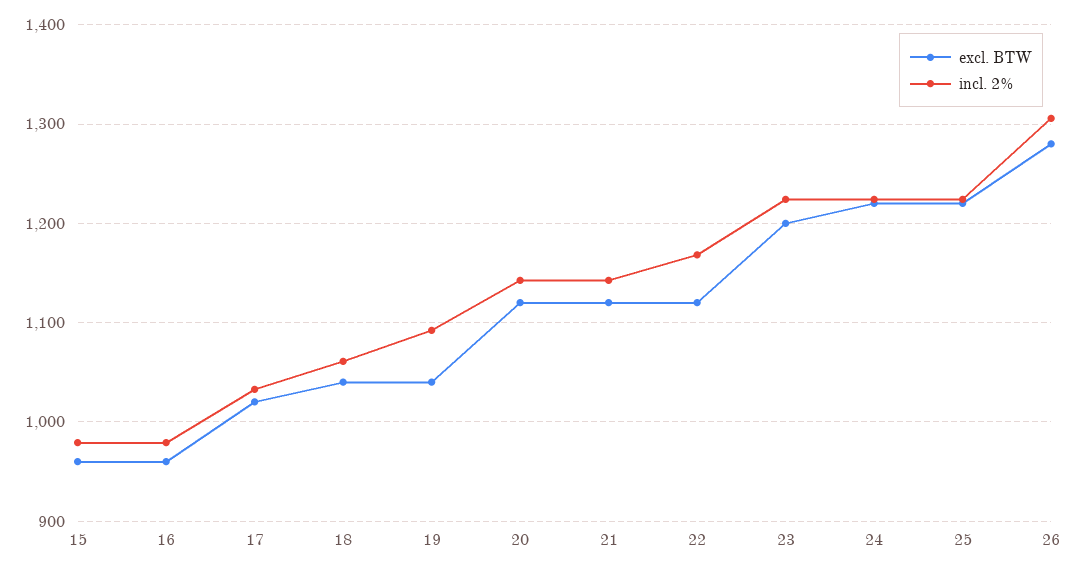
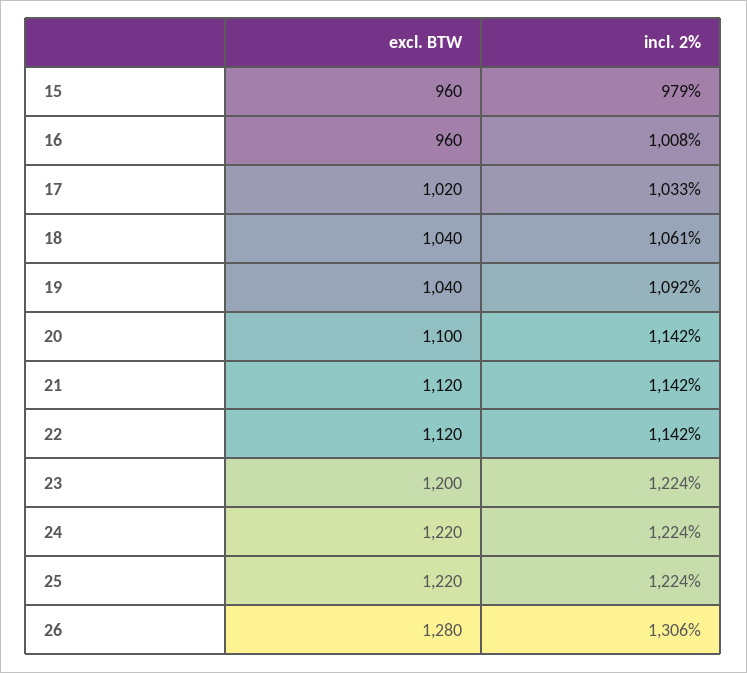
  {
    "excl. BTW": {
      "15": 960,
      "16": 960,
      "17": 1020,
      "18": 1040,
      "19": 1040,
-     "20": 1120,
+     "20": 1100,
      "21": 1120,
      "22": 1120,
      "23": 1200,
      "24": 1220,
      "25": 1220,
      "26": 1280
    },
    "incl. 2%": {
      "15": 979,
-     "16": 980,
+     "16": 1008,
      "17": 1033,
      "18": 1061,
      "19": 1092,
      "20": 1142,
      "21": 1142,
-     "22": 1170,
+     "22": 1142,
      "23": 1224,
      "24": 1224,
      "25": 1224,
      "26": 1306
    }
  }

